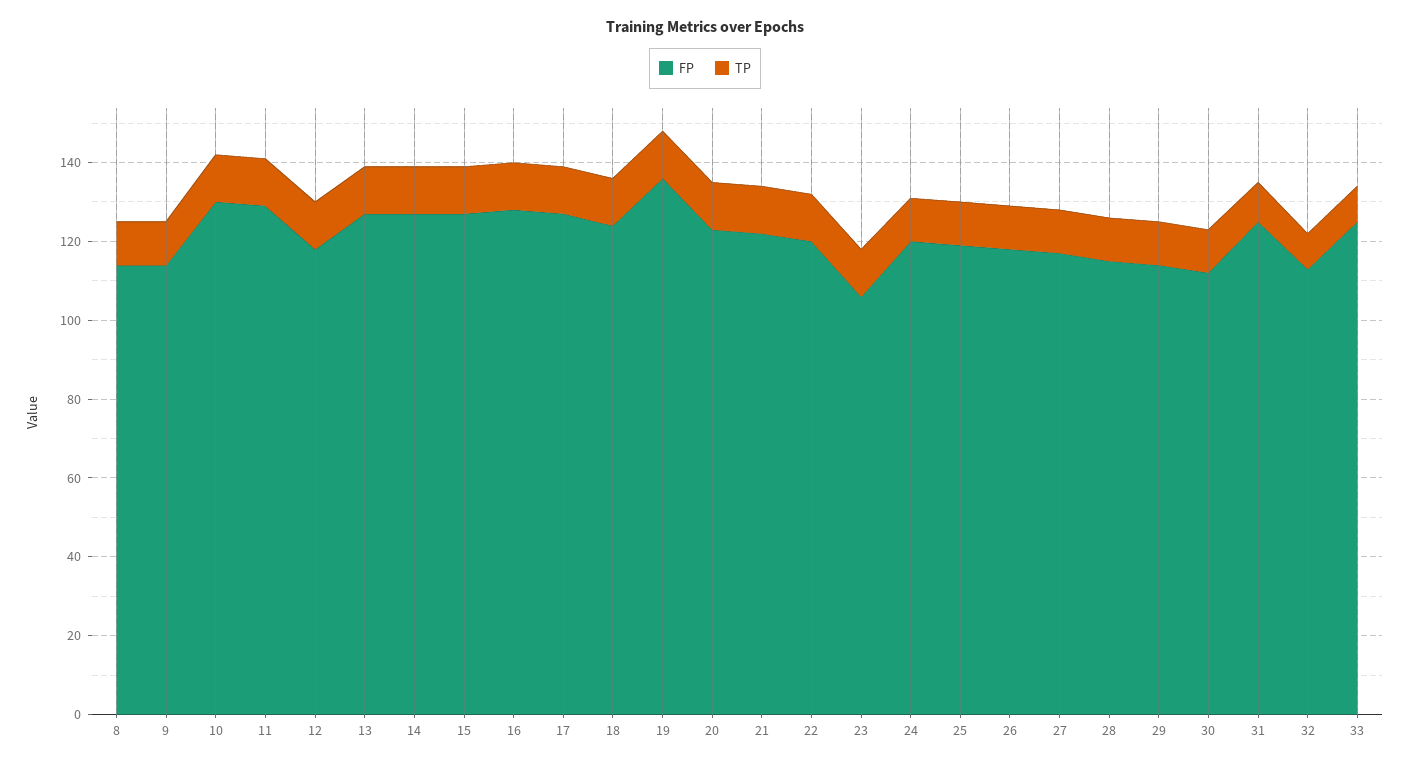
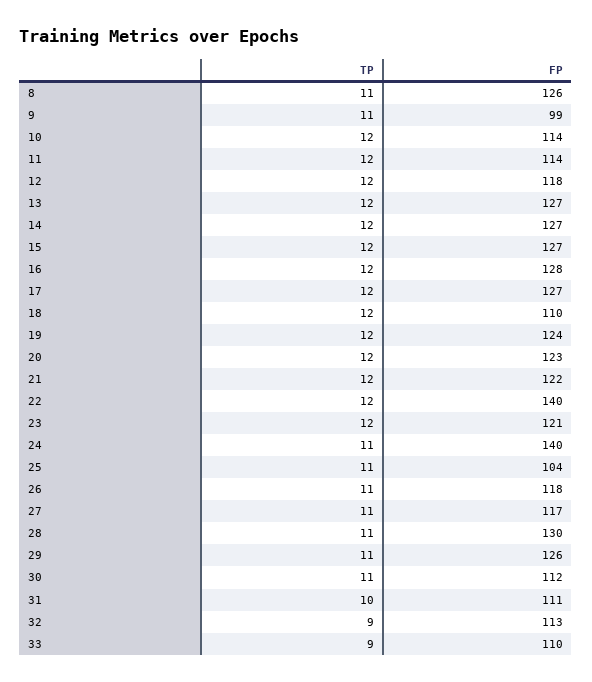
  {
    "FP": {
-     "8": 115,
+     "8": 126,
-     "9": 115,
+     "9": 99,
-     "10": 130,
+     "10": 114,
-     "11": 130,
+     "11": 114,
      "12": 118,
      "13": 127,
      "14": 127,
      "15": 127,
      "16": 128,
      "17": 127,
-     "18": 125,
+     "18": 110,
-     "19": 135,
+     "19": 124,
      "20": 123,
      "21": 122,
-     "22": 120,
+     "22": 140,
-     "23": 105,
+     "23": 121,
-     "24": 120,
+     "24": 140,
-     "25": 120,
+     "25": 104,
      "26": 118,
      "27": 117,
-     "28": 115,
+     "28": 130,
-     "29": 115,
+     "29": 126,
      "30": 112,
-     "31": 125,
+     "31": 111,
      "32": 113,
-     "33": 125
+     "33": 110
    },
    "TP": {
      "8": 11,
      "9": 11,
      "10": 12,
      "11": 12,
      "12": 12,
      "13": 12,
      "14": 12,
      "15": 12,
      "16": 12,
      "17": 12,
      "18": 12,
      "19": 12,
      "20": 12,
      "21": 12,
      "22": 12,
      "23": 12,
      "24": 11,
      "25": 11,
      "26": 11,
      "27": 11,
      "28": 11,
      "29": 11,
      "30": 11,
      "31": 10,
      "32": 9,
      "33": 9
    }
  }

